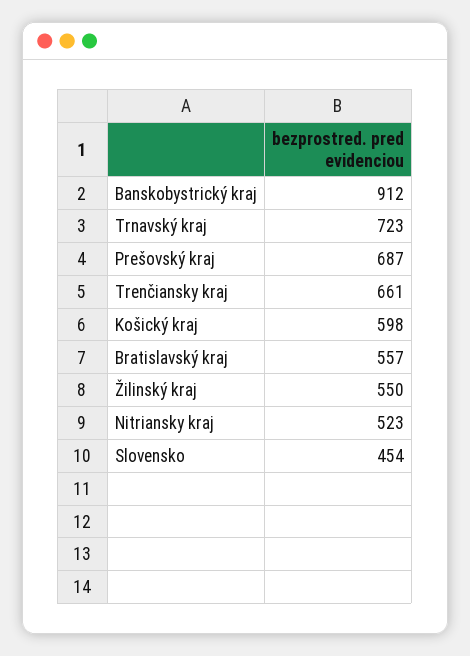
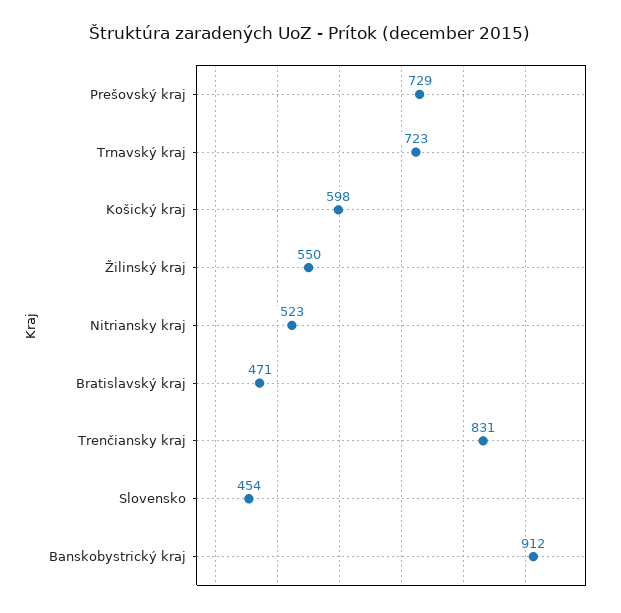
  {
    "Banskobystrický kraj": 912,
    "Trnavský kraj": 723,
-   "Prešovský kraj": 687,
+   "Prešovský kraj": 729,
-   "Trenčiansky kraj": 661,
+   "Trenčiansky kraj": 831,
    "Košický kraj": 598,
-   "Bratislavský kraj": 557,
+   "Bratislavský kraj": 471,
    "Žilinský kraj": 550,
    "Nitriansky kraj": 523,
    "Slovensko": 454
  }

